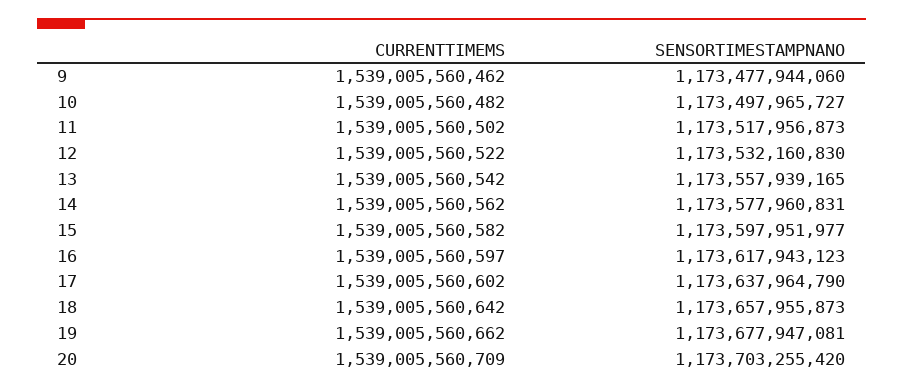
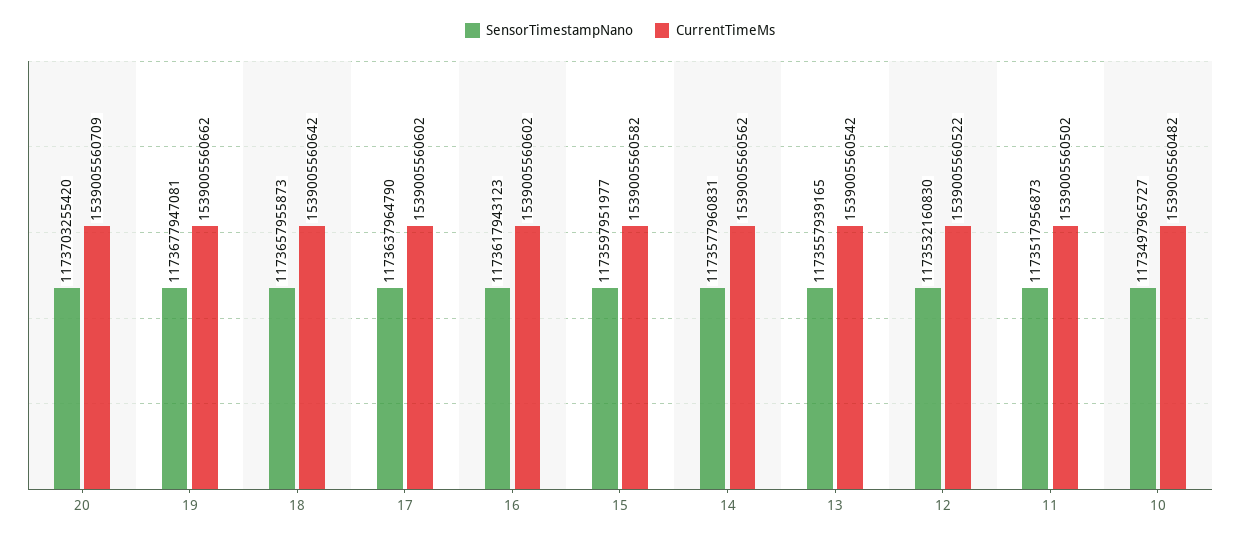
  {
    "CURRENTTIMEMS": {
-     "9": 1539005560462,
      "10": 1539005560482,
      "11": 1539005560502,
      "12": 1539005560522,
      "13": 1539005560542,
      "14": 1539005560562,
      "15": 1539005560582,
-     "16": 1539005560597,
+     "16": 1539005560602,
      "17": 1539005560602,
      "18": 1539005560642,
      "19": 1539005560662,
      "20": 1539005560709
    },
    "SENSORTIMESTAMPNANO": {
-     "9": 1173477944060,
      "10": 1173497965727,
      "11": 1173517956873,
      "12": 1173532160830,
      "13": 1173557939165,
      "14": 1173577960831,
      "15": 1173597951977,
      "16": 1173617943123,
      "17": 1173637964790,
      "18": 1173657955873,
      "19": 1173677947081,
      "20": 1173703255420
    }
  }

